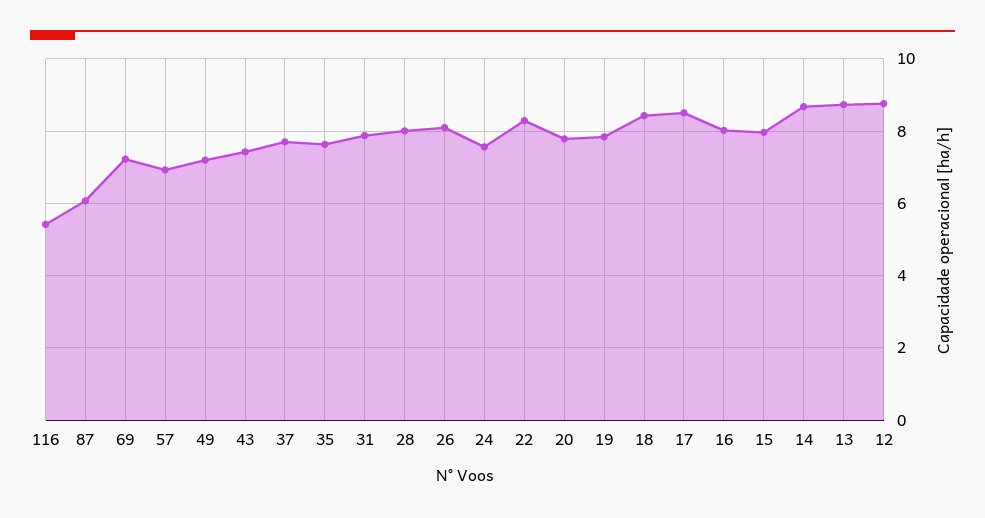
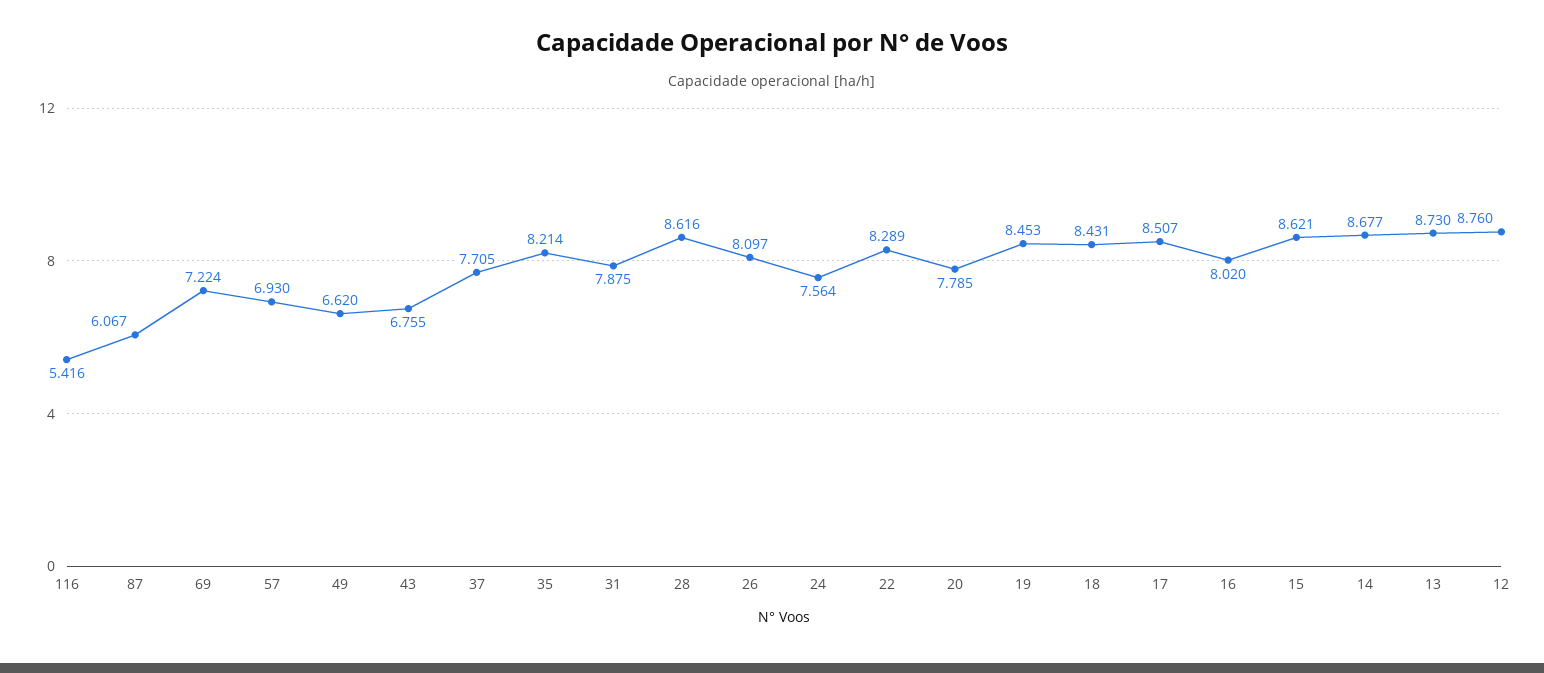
  {
    "116": 5.416,
    "87": 6.067,
    "69": 7.224,
    "57": 6.93,
-   "49": 7.2,
+   "49": 6.62,
-   "43": 7.4,
+   "43": 6.755,
    "37": 7.705,
-   "35": 7.6,
+   "35": 8.214,
    "31": 7.875,
-   "28": 8,
+   "28": 8.616,
    "26": 8.097,
    "24": 7.564,
    "22": 8.289,
    "20": 7.785,
-   "19": 7.8,
+   "19": 8.453,
    "18": 8.431,
    "17": 8.507,
    "16": 8.02,
-   "15": 8,
+   "15": 8.621,
    "14": 8.677,
    "13": 8.73,
    "12": 8.76
  }

